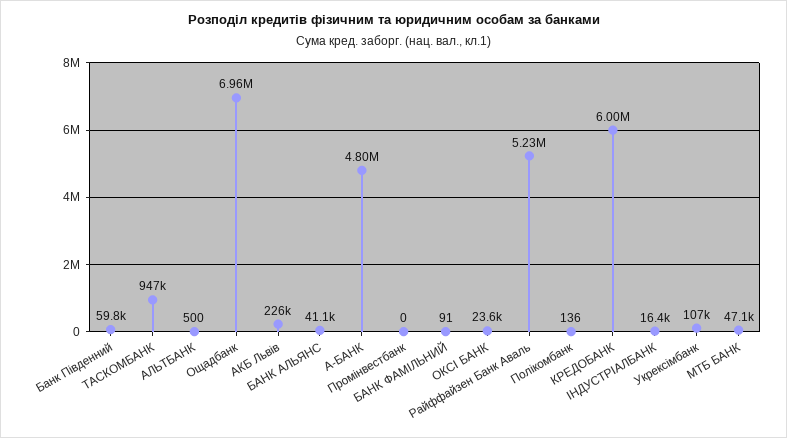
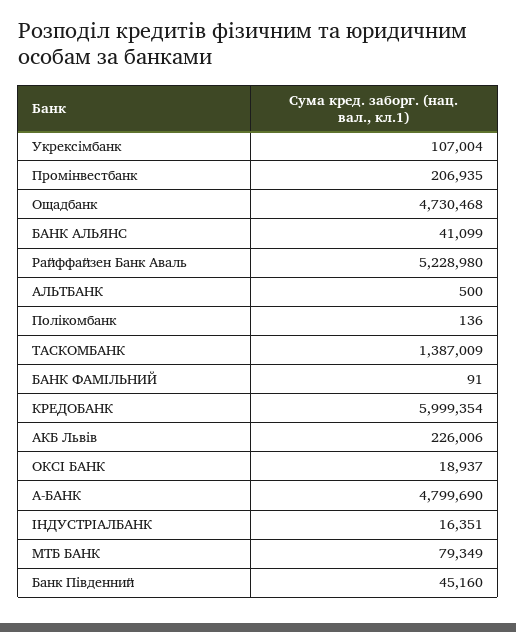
  {
-   "Банк Південний": 59800,
+   "Банк Південний": 45160,
-   "ТАСКОМБАНК": 947000,
+   "ТАСКОМБАНК": 1387009,
    "АЛЬТБАНК": 500,
-   "Ощадбанк": 6960000,
+   "Ощадбанк": 4730468,
    "АКБ Львів": 226006,
    "БАНК АЛЬЯНС": 41099,
    "А-БАНК": 4799690,
-   "Промінвестбанк": 0,
+   "Промінвестбанк": 206935,
    "БАНК ФАМІЛЬНИЙ": 91,
-   "ОКСІ БАНК": 23600,
+   "ОКСІ БАНК": 18937,
    "Райффайзен Банк Аваль": 5228980,
    "Полікомбанк": 136,
    "КРЕДОБАНК": 5999354,
    "ІНДУСТРІАЛБАНК": 16351,
    "Укрексімбанк": 107004,
-   "МТБ БАНК": 47100
+   "МТБ БАНК": 79349
  }

